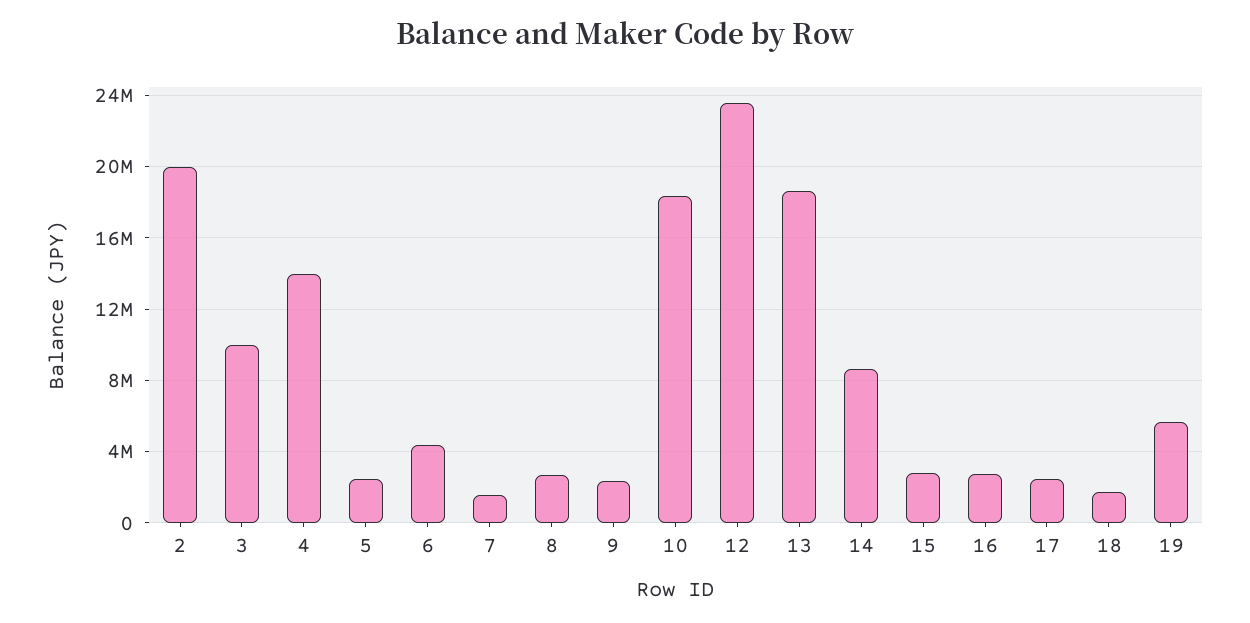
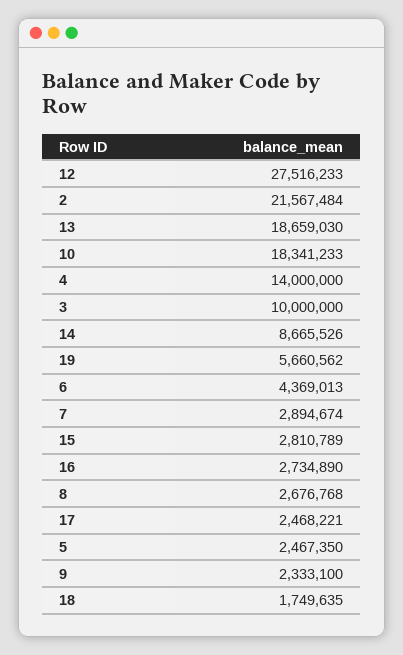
  {
-   "2": 20000000,
+   "2": 21567484,
    "3": 10000000,
    "4": 14000000,
    "5": 2467350,
    "6": 4369013,
-   "7": 1500000,
+   "7": 2894674,
    "8": 2676768,
    "9": 2333100,
    "10": 18341233,
-   "12": 23500000,
+   "12": 27516233,
    "13": 18659030,
    "14": 8665526,
    "15": 2810789,
    "16": 2734890,
    "17": 2468221,
    "18": 1749635,
    "19": 5660562
  }

